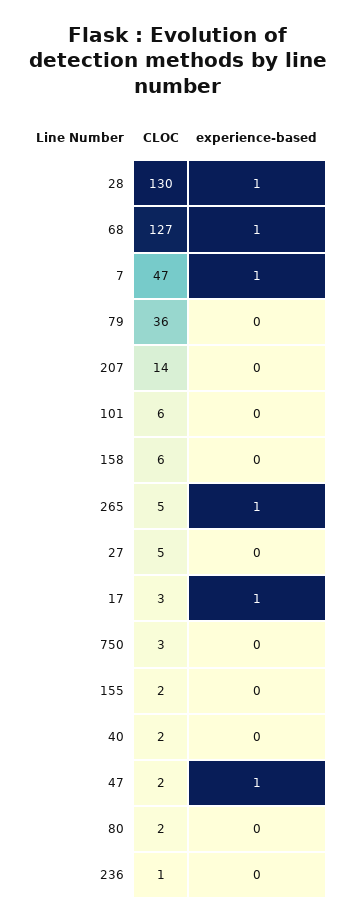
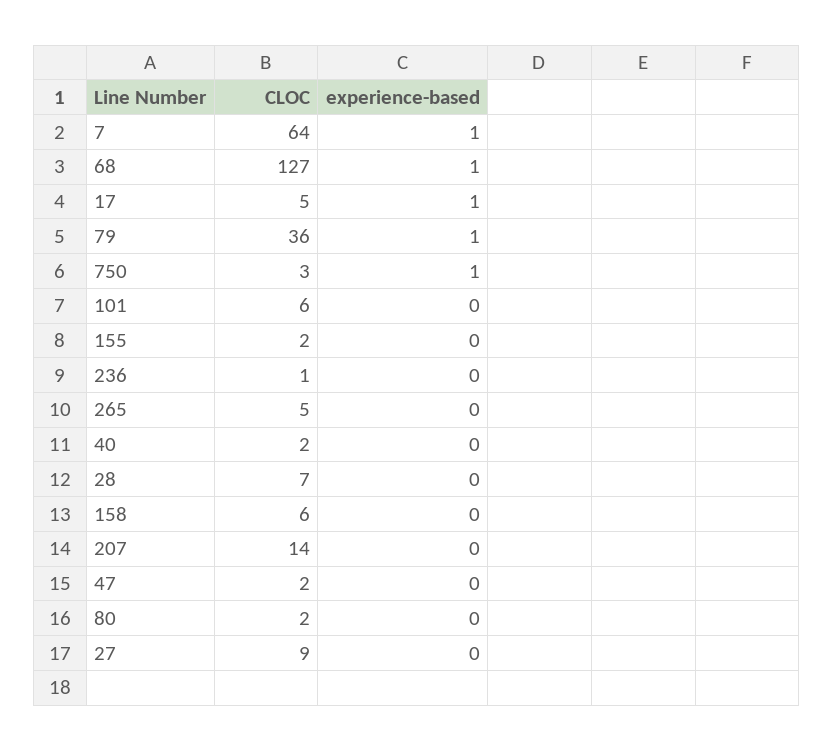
  {
    "CLOC": {
-     "28": 130,
+     "28": 7,
      "68": 127,
-     "7": 47,
+     "7": 64,
      "79": 36,
      "207": 14,
      "101": 6,
      "158": 6,
      "265": 5,
-     "27": 5,
+     "27": 9,
-     "17": 3,
+     "17": 5,
      "750": 3,
      "155": 2,
      "40": 2,
      "47": 2,
      "80": 2,
      "236": 1
    },
    "experience-based": {
-     "28": 1,
+     "28": 0,
      "68": 1,
      "7": 1,
-     "79": 0,
+     "79": 1,
      "207": 0,
      "101": 0,
      "158": 0,
-     "265": 1,
+     "265": 0,
      "27": 0,
      "17": 1,
-     "750": 0,
+     "750": 1,
      "155": 0,
      "40": 0,
-     "47": 1,
+     "47": 0,
      "80": 0,
      "236": 0
    }
  }

